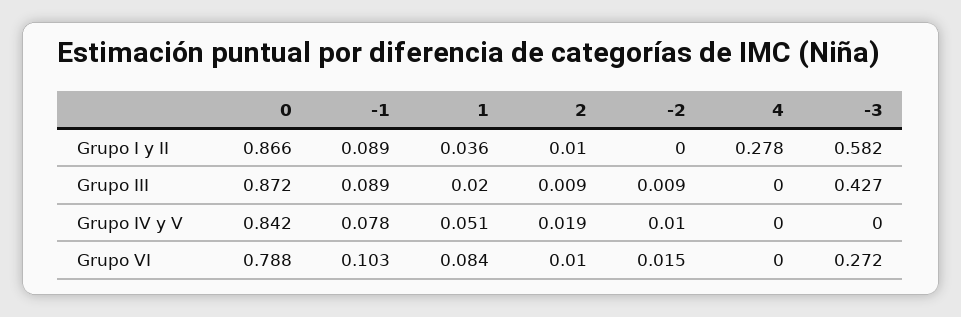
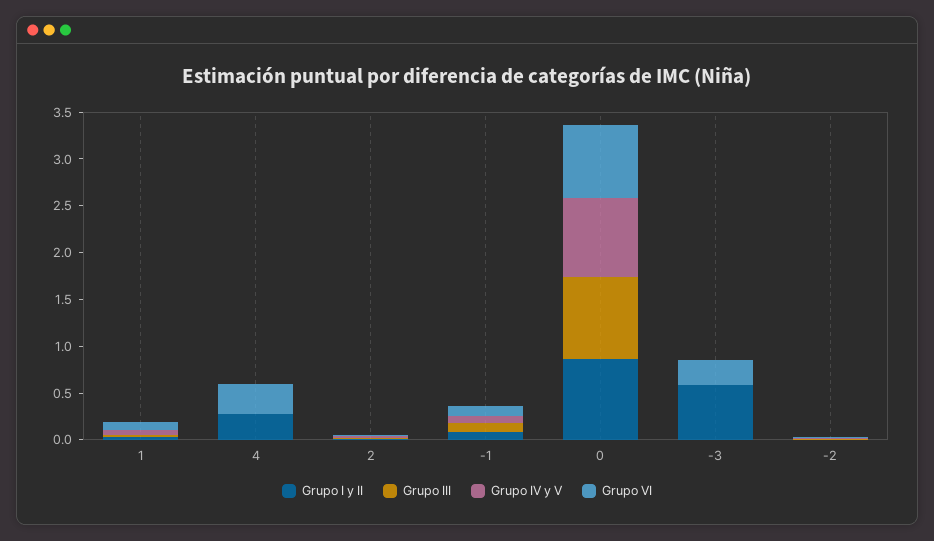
  {
    "Grupo I y II": {
      "0": 0.866,
      "-1": 0.089,
      "1": 0.036,
      "2": 0.01,
      "-2": 0,
      "4": 0.278,
      "-3": 0.582
    },
    "Grupo III": {
      "0": 0.872,
      "-1": 0.089,
      "1": 0.02,
      "2": 0.009,
      "-2": 0.009,
      "4": 0,
-     "-3": 0.427
+     "-3": 0
    },
    "Grupo IV y V": {
      "0": 0.842,
      "-1": 0.078,
      "1": 0.051,
      "2": 0.019,
      "-2": 0.01,
      "4": 0,
      "-3": 0
    },
    "Grupo VI": {
      "0": 0.788,
      "-1": 0.103,
      "1": 0.084,
      "2": 0.01,
      "-2": 0.015,
-     "4": 0,
+     "4": 0.3,
      "-3": 0.272
    }
  }

